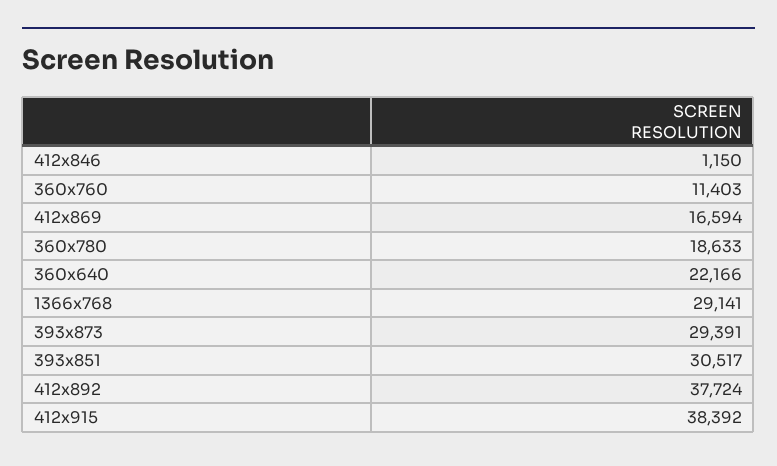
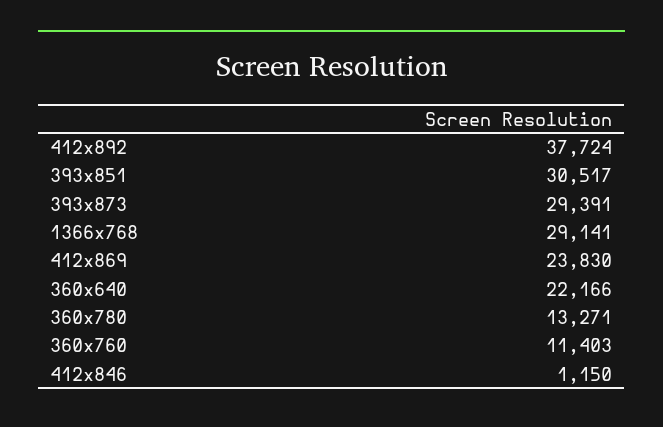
  {
    "412x846": 1150,
    "360x760": 11403,
-   "412x869": 16594,
+   "412x869": 23830,
-   "360x780": 18633,
+   "360x780": 13271,
    "360x640": 22166,
    "1366x768": 29141,
    "393x873": 29391,
    "393x851": 30517,
-   "412x892": 37724,
+   "412x892": 37724
-   "412x915": 38392
  }

